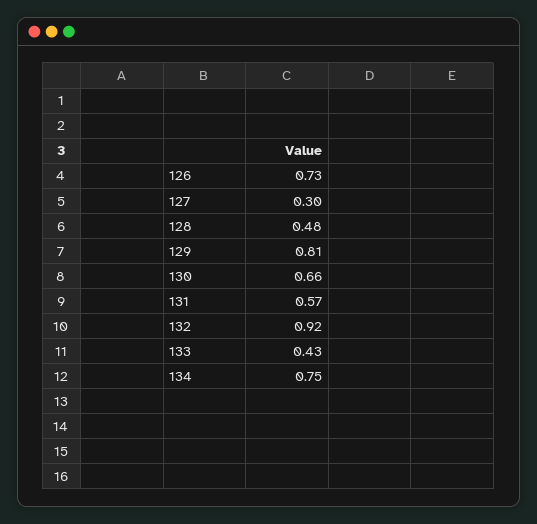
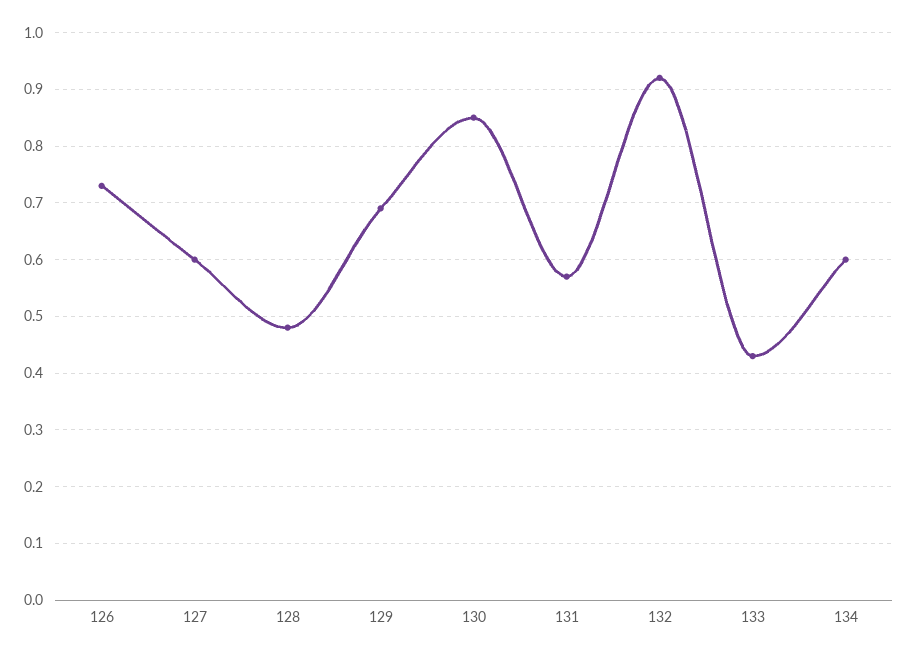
  {
    "126": 0.73,
-   "127": 0.3,
+   "127": 0.6,
    "128": 0.48,
-   "129": 0.81,
+   "129": 0.7,
-   "130": 0.66,
+   "130": 0.85,
    "131": 0.57,
    "132": 0.92,
    "133": 0.43,
-   "134": 0.75
+   "134": 0.6
  }

